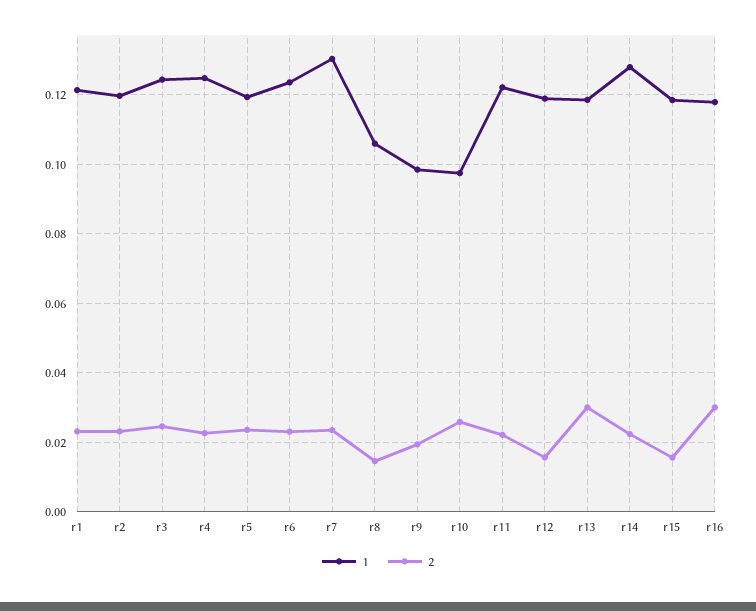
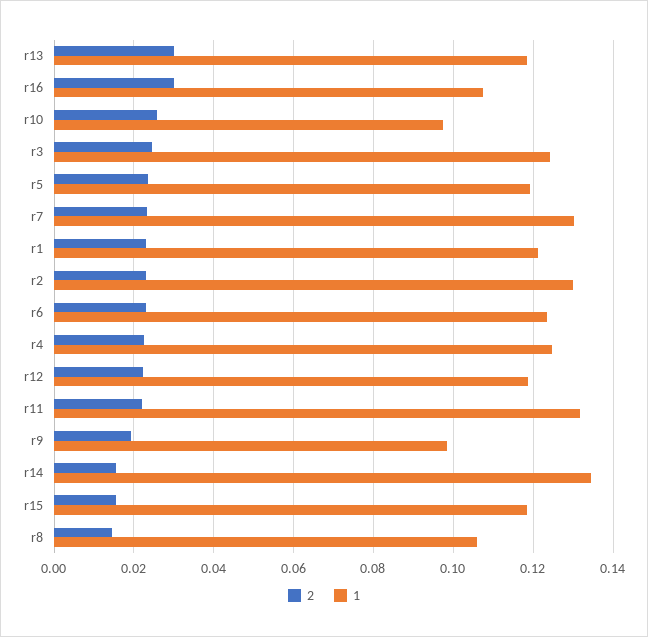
  {
    "1": {
      "r1": 0.122,
-     "r2": 0.12,
+     "r2": 0.13,
      "r3": 0.124,
      "r4": 0.124,
      "r5": 0.12,
      "r6": 0.124,
      "r7": 0.13,
      "r8": 0.106,
      "r9": 0.098,
      "r10": 0.098,
-     "r11": 0.122,
+     "r11": 0.132,
      "r12": 0.118,
      "r13": 0.118,
-     "r14": 0.128,
+     "r14": 0.134,
      "r15": 0.118,
-     "r16": 0.118
+     "r16": 0.108
    },
    "2": {
      "r1": 0.024,
      "r2": 0.024,
      "r3": 0.024,
      "r4": 0.022,
      "r5": 0.024,
      "r6": 0.024,
      "r7": 0.024,
      "r8": 0.014,
      "r9": 0.02,
      "r10": 0.026,
      "r11": 0.022,
-     "r12": 0.016,
+     "r12": 0.022,
      "r13": 0.03,
-     "r14": 0.022,
+     "r14": 0.016,
      "r15": 0.016,
      "r16": 0.03
    }
  }

